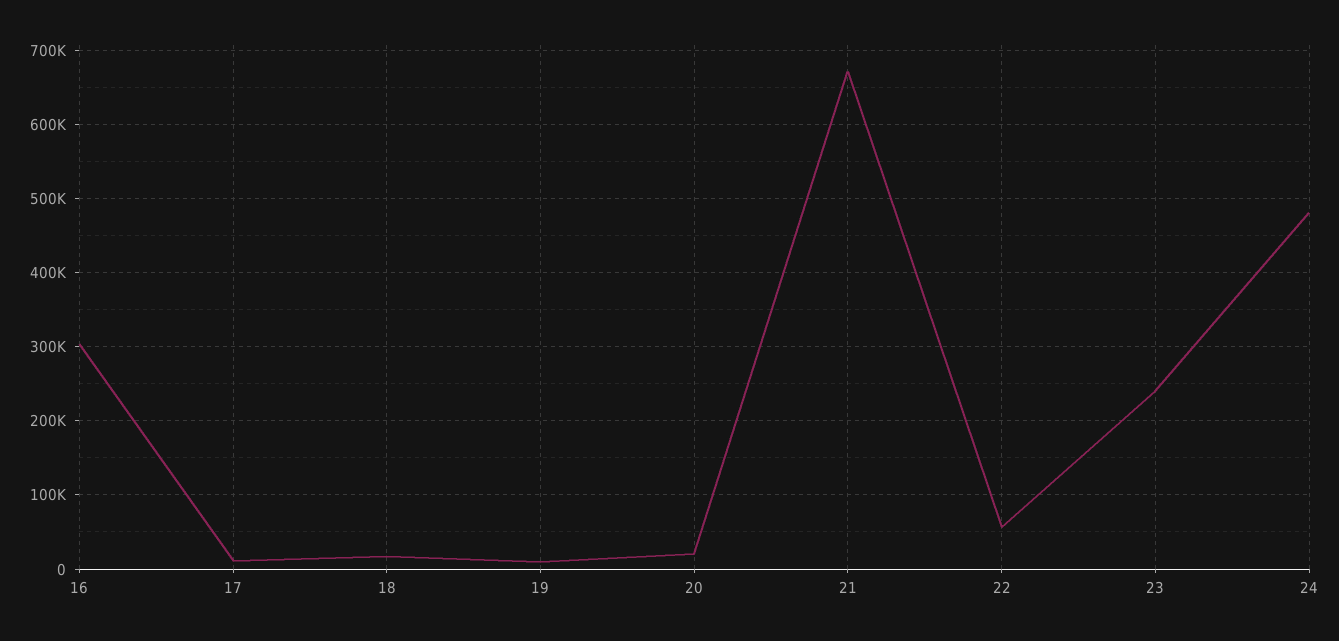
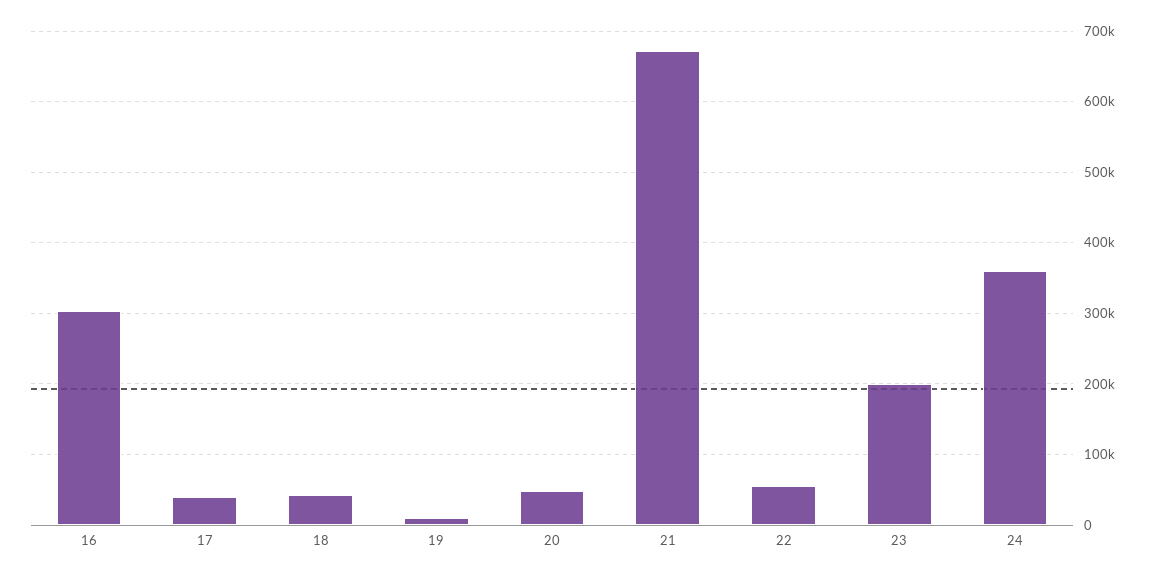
  {
    "16": 300000,
-   "17": 10000,
+   "17": 40000,
-   "18": 20000,
+   "18": 40000,
    "19": 10000,
-   "20": 20000,
+   "20": 50000,
    "21": 670000,
    "22": 60000,
-   "23": 240000,
+   "23": 200000,
-   "24": 480000
+   "24": 360000
  }

